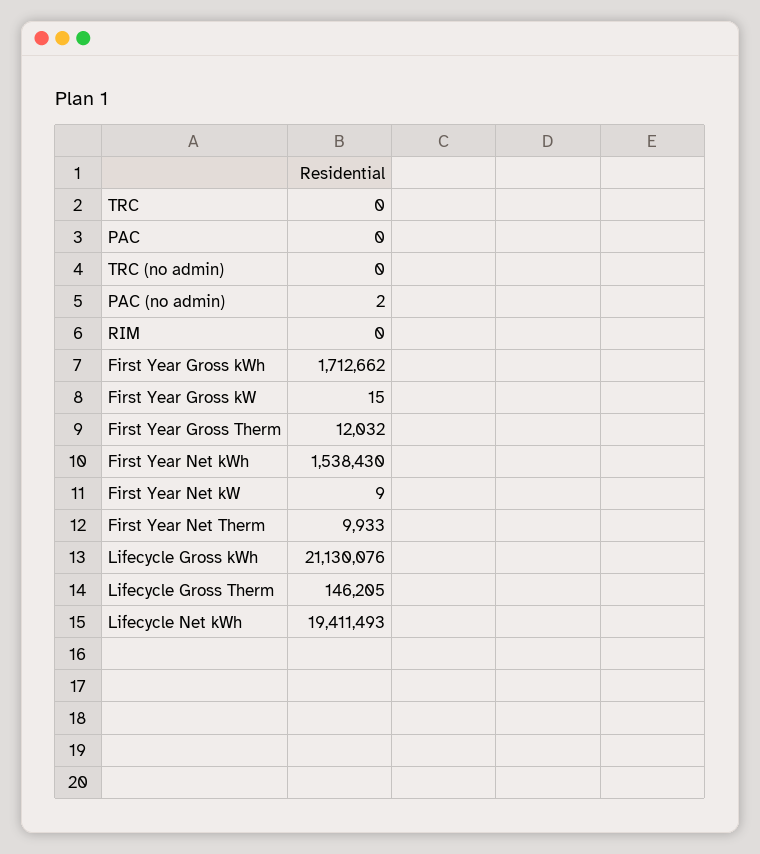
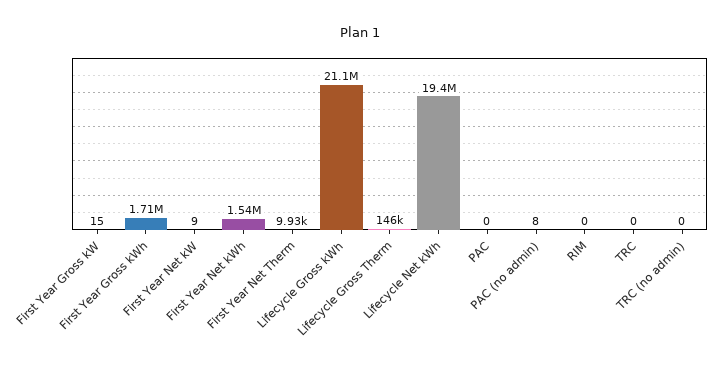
  {
    "TRC": 0,
    "PAC": 0,
    "TRC (no admin)": 0,
-   "PAC (no admin)": 2,
+   "PAC (no admin)": 8,
    "RIM": 0,
    "First Year Gross kWh": 1712662,
    "First Year Gross kW": 15,
-   "First Year Gross Therm": 12032,
    "First Year Net kWh": 1538430,
    "First Year Net kW": 9,
    "First Year Net Therm": 9933,
    "Lifecycle Gross kWh": 21130076,
    "Lifecycle Gross Therm": 146205,
    "Lifecycle Net kWh": 19411493
  }

